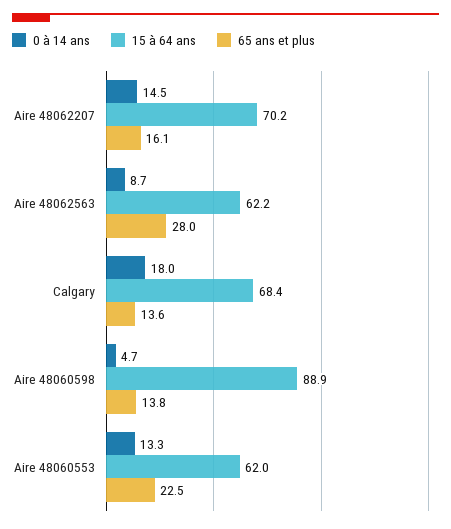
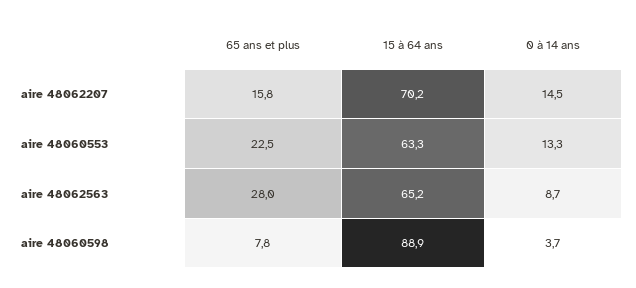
  {
    "0 à 14 ans": {
      "Aire 48062207": 14.5,
      "Aire 48062563": 8.7,
-     "Calgary": 18,
-     "Aire 48060598": 4.7,
+     "Aire 48060598": 3.7,
      "Aire 48060553": 13.3
    },
    "15 à 64 ans": {
      "Aire 48062207": 70.2,
-     "Aire 48062563": 62.2,
+     "Aire 48062563": 65.2,
-     "Calgary": 68.4,
      "Aire 48060598": 88.9,
-     "Aire 48060553": 62
+     "Aire 48060553": 63.3
    },
    "65 ans et plus": {
-     "Aire 48062207": 16.1,
+     "Aire 48062207": 15.8,
      "Aire 48062563": 28,
-     "Calgary": 13.6,
-     "Aire 48060598": 13.8,
+     "Aire 48060598": 7.8,
      "Aire 48060553": 22.5
    }
  }

